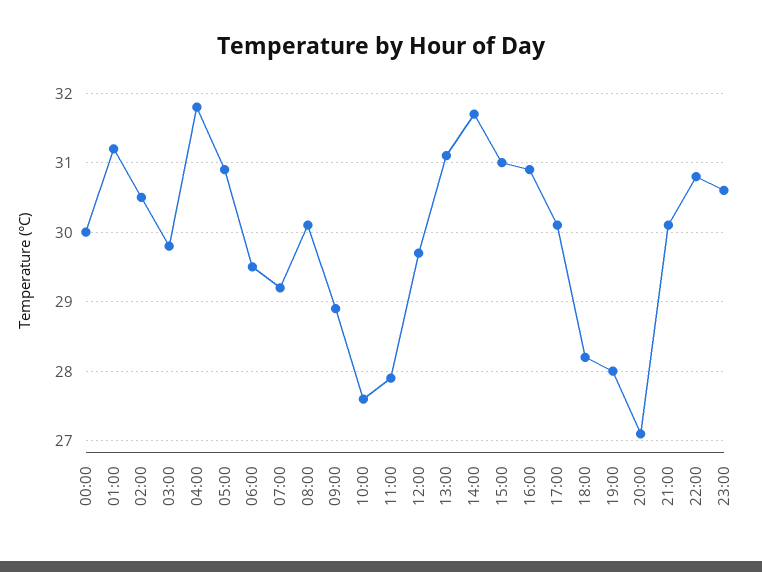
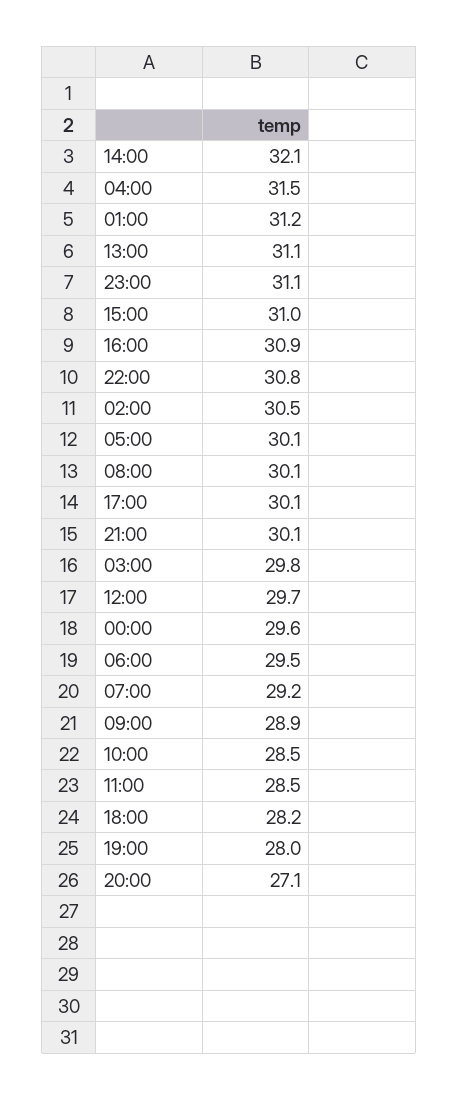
  {
-   "00:00": 30,
+   "00:00": 29.6,
    "01:00": 31.2,
    "02:00": 30.5,
    "03:00": 29.8,
-   "04:00": 31.8,
+   "04:00": 31.5,
-   "05:00": 30.9,
+   "05:00": 30.1,
    "06:00": 29.5,
    "07:00": 29.2,
    "08:00": 30.1,
    "09:00": 28.9,
-   "10:00": 27.6,
+   "10:00": 28.5,
-   "11:00": 27.9,
+   "11:00": 28.5,
    "12:00": 29.7,
    "13:00": 31.1,
-   "14:00": 31.7,
+   "14:00": 32.1,
    "15:00": 31,
    "16:00": 30.9,
    "17:00": 30.1,
    "18:00": 28.2,
    "19:00": 28,
    "20:00": 27.1,
    "21:00": 30.1,
    "22:00": 30.8,
-   "23:00": 30.6
+   "23:00": 31.1
  }

